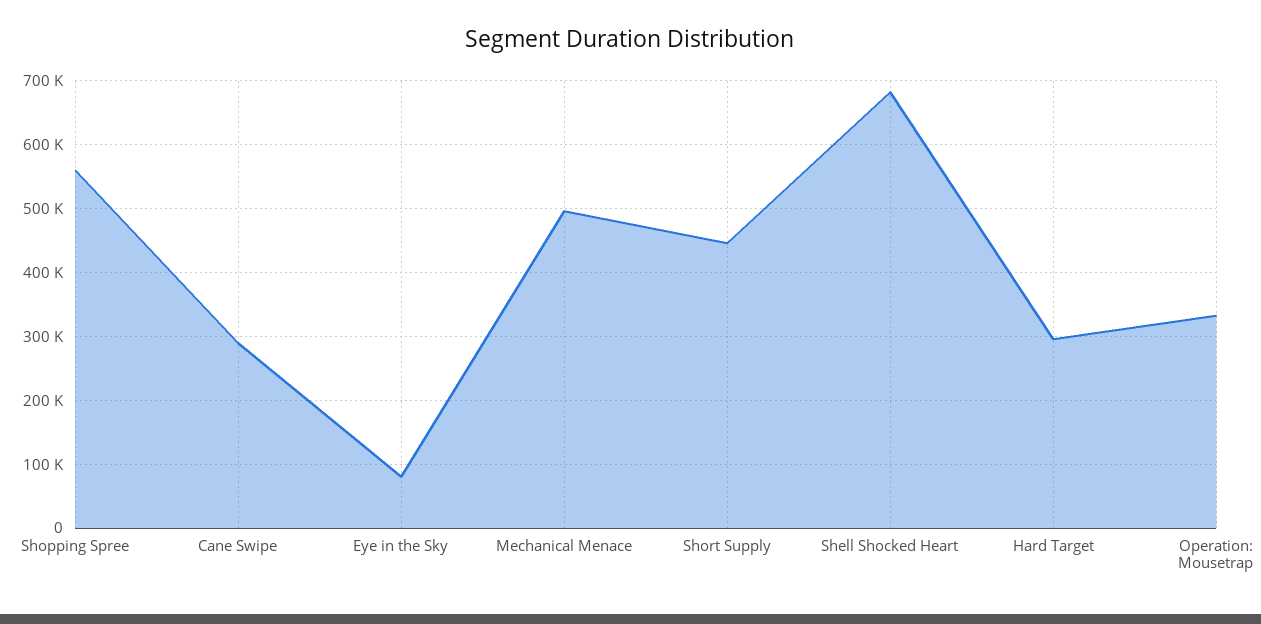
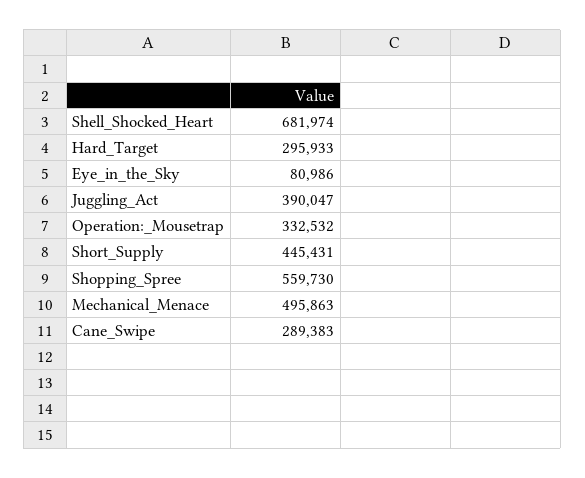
  {
    "Shopping Spree": 559730,
    "Cane Swipe": 289383,
    "Eye in the Sky": 80986,
    "Mechanical Menace": 495863,
    "Short Supply": 445431,
    "Shell Shocked Heart": 681974,
    "Hard Target": 295933,
-   "Operation: Mousetrap": 332532
+   "Operation: Mousetrap": 332532,
+   "Juggling_Act": 390047
  }

